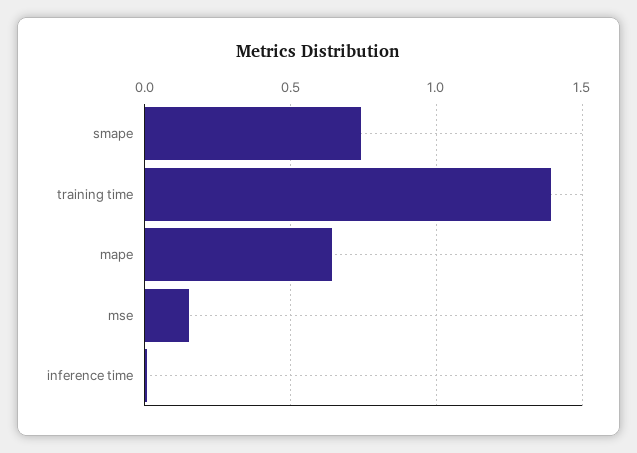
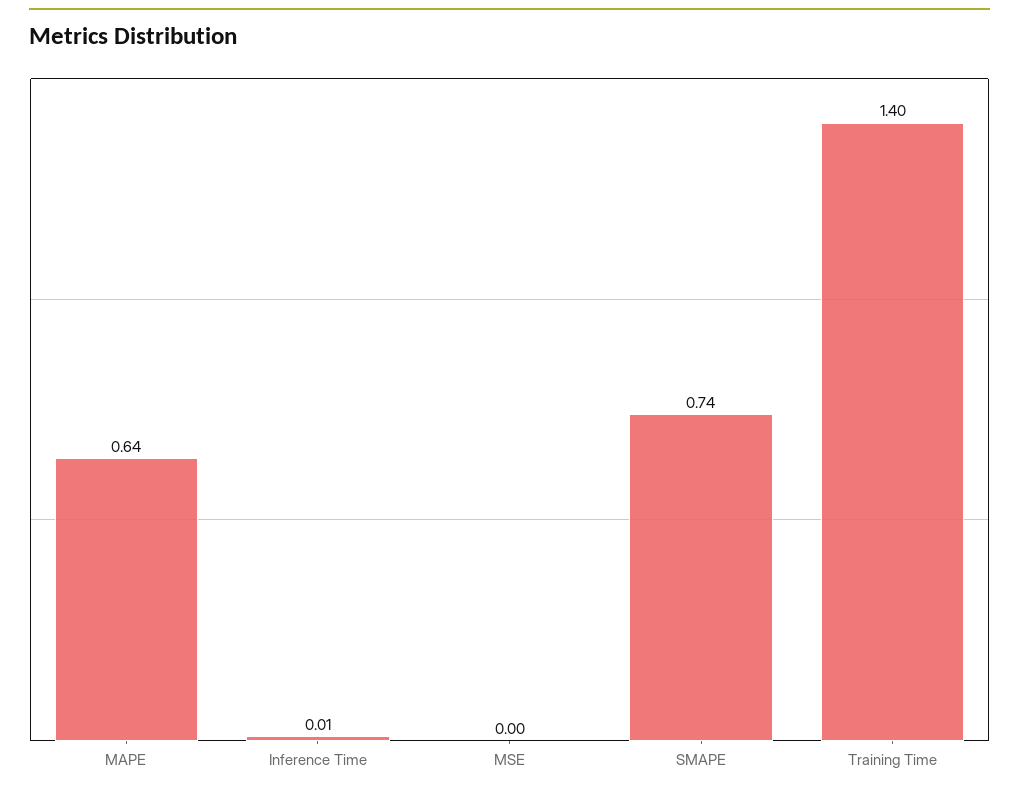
  {
    "smape": 0.74,
    "training time": 1.4,
    "mape": 0.64,
-   "mse": 0.15,
+   "mse": 0,
    "inference time": 0.01
  }

